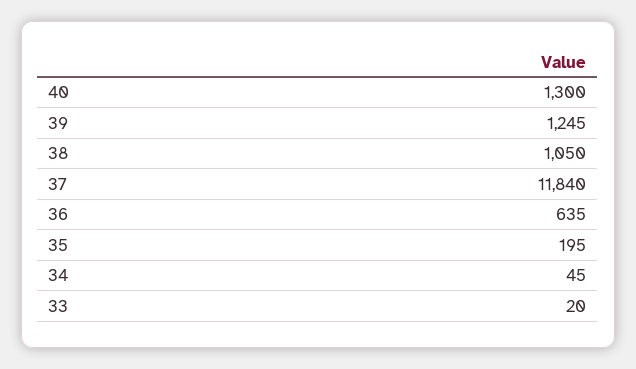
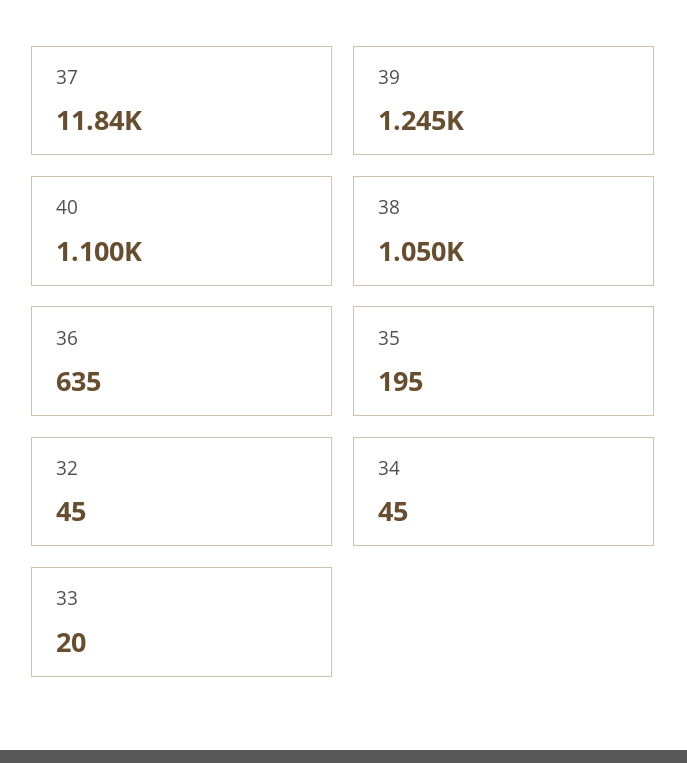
  {
-   "40": 1300,
+   "40": 1100,
    "39": 1245,
    "38": 1050,
    "37": 11840,
    "36": 635,
    "35": 195,
    "34": 45,
-   "33": 20
+   "33": 20,
+   "32": 45
  }

